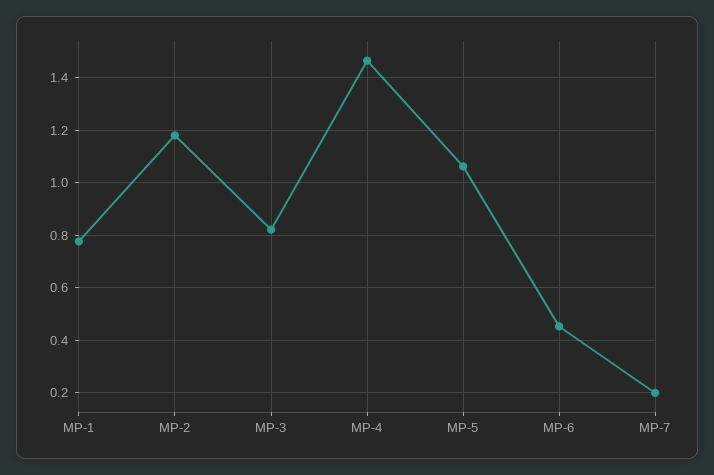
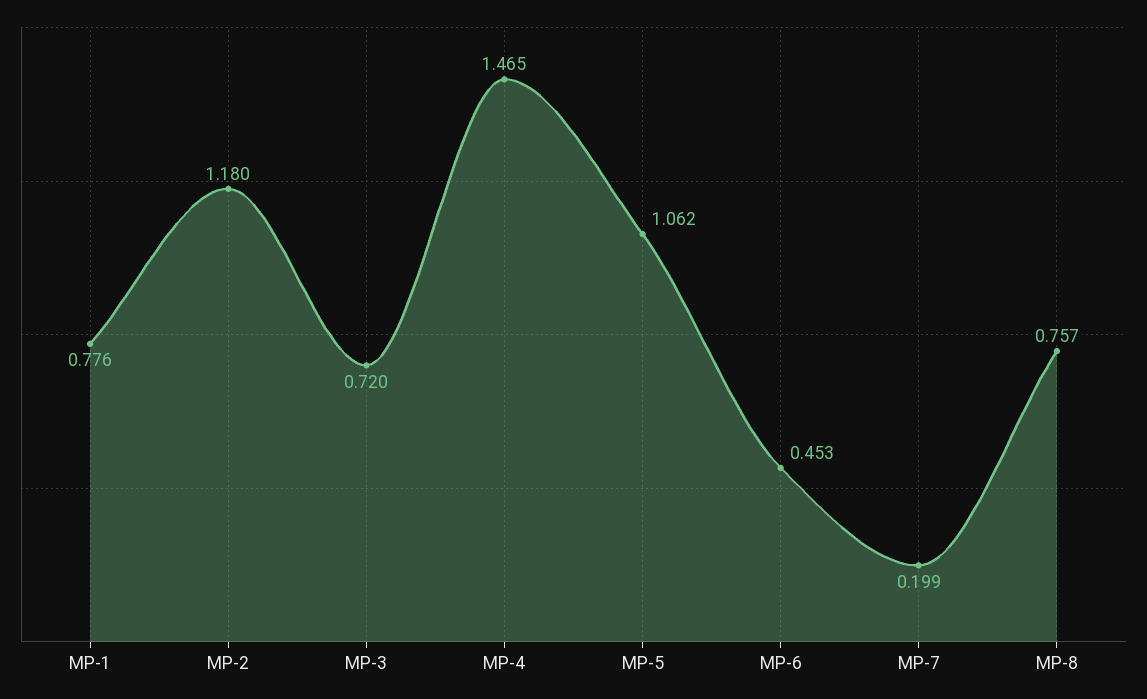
  {
    "MP-1": 0.776,
    "MP-2": 1.18,
-   "MP-3": 0.825,
+   "MP-3": 0.72,
    "MP-4": 1.465,
    "MP-5": 1.062,
    "MP-6": 0.453,
-   "MP-7": 0.199
+   "MP-7": 0.199,
+   "MP-8": 0.757
  }

